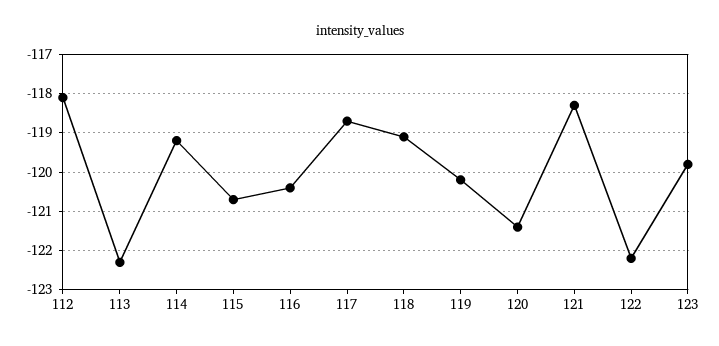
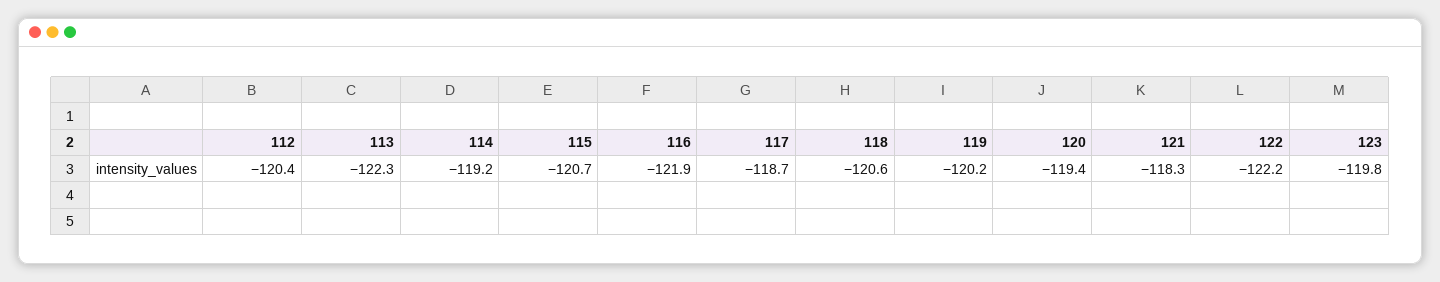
  {
-   "112": -118,
+   "112": -120.4,
    "113": -122.3,
    "114": -119.2,
    "115": -120.7,
-   "116": -120.5,
+   "116": -121.9,
    "117": -118.7,
-   "118": -119,
+   "118": -120.6,
    "119": -120.2,
-   "120": -121.5,
+   "120": -119.4,
    "121": -118.3,
    "122": -122.2,
    "123": -119.8
  }

